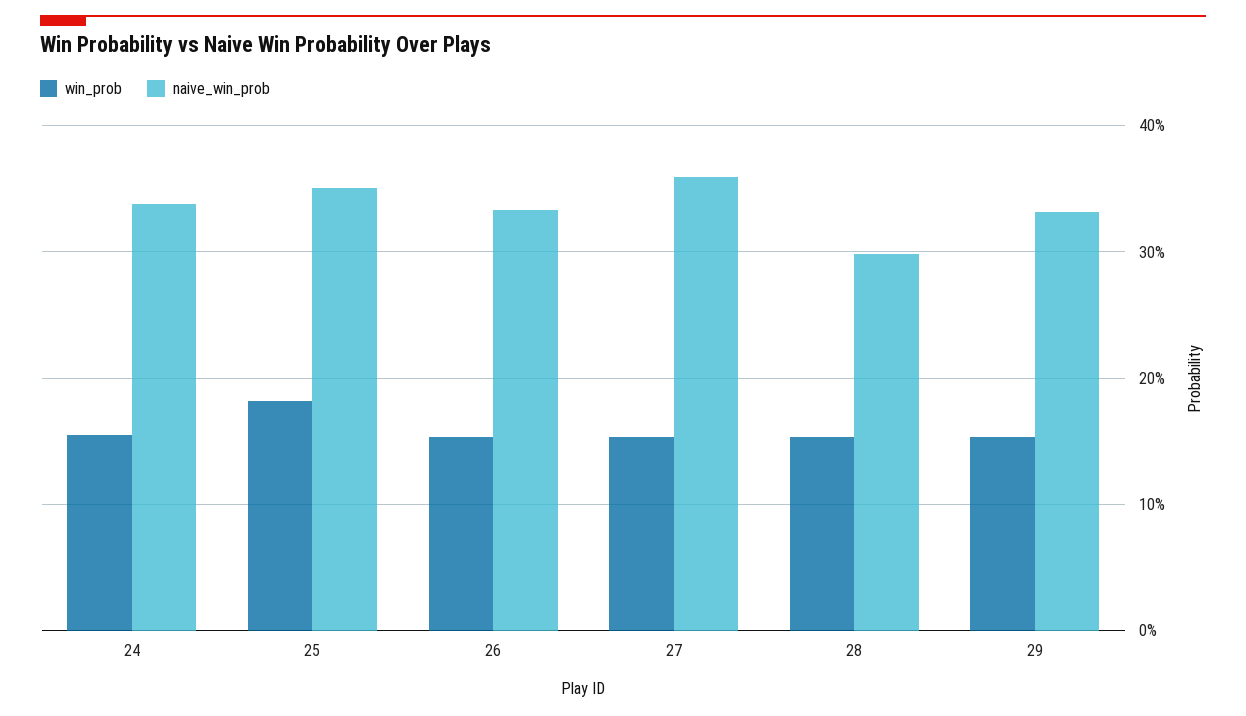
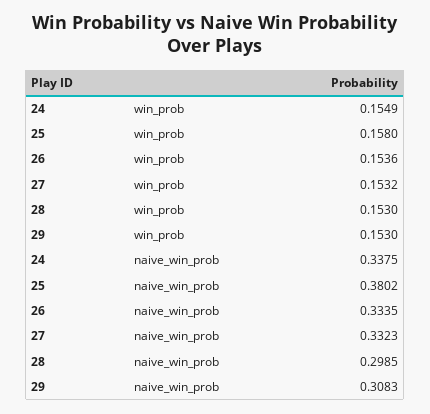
  {
    "win_prob": {
      "24": 0.1549,
-     "25": 0.18,
+     "25": 0.158,
      "26": 0.1536,
      "27": 0.1532,
      "28": 0.153,
      "29": 0.153
    },
    "naive_win_prob": {
      "24": 0.3375,
-     "25": 0.35,
+     "25": 0.3802,
      "26": 0.3335,
-     "27": 0.36,
+     "27": 0.3323,
      "28": 0.2985,
-     "29": 0.33
+     "29": 0.3083
    }
  }

